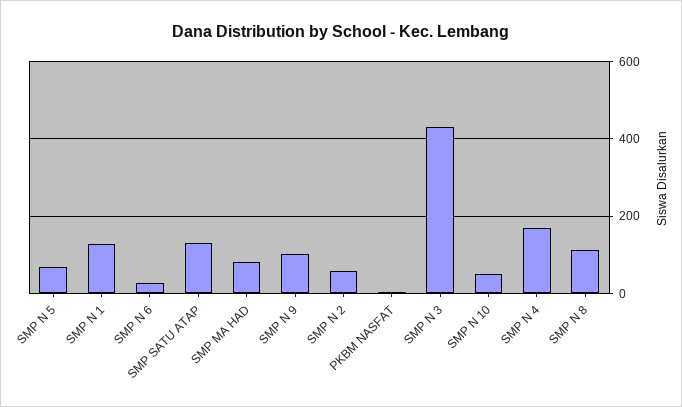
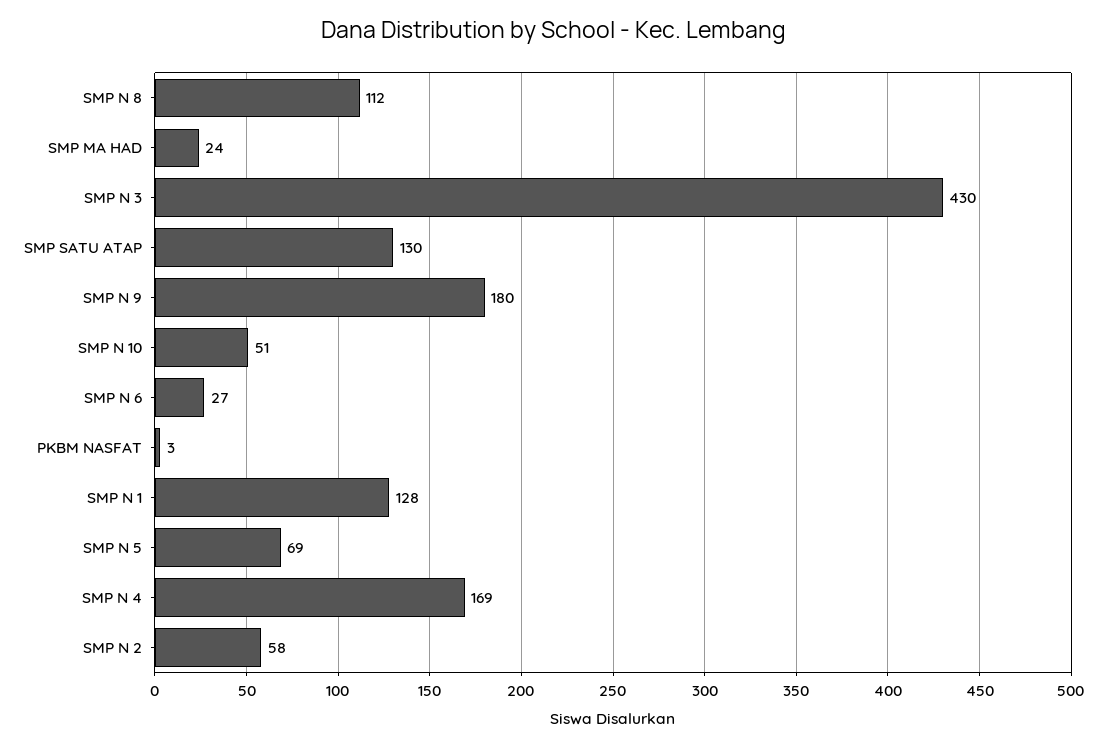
  {
    "SMP N 5": 69,
    "SMP N 1": 128,
    "SMP N 6": 27,
    "SMP SATU ATAP": 130,
-   "SMP MA HAD": 80,
+   "SMP MA HAD": 24,
-   "SMP N 9": 100,
+   "SMP N 9": 180,
    "SMP N 2": 58,
    "PKBM NASFAT": 3,
    "SMP N 3": 430,
    "SMP N 10": 51,
    "SMP N 4": 169,
    "SMP N 8": 112
  }

